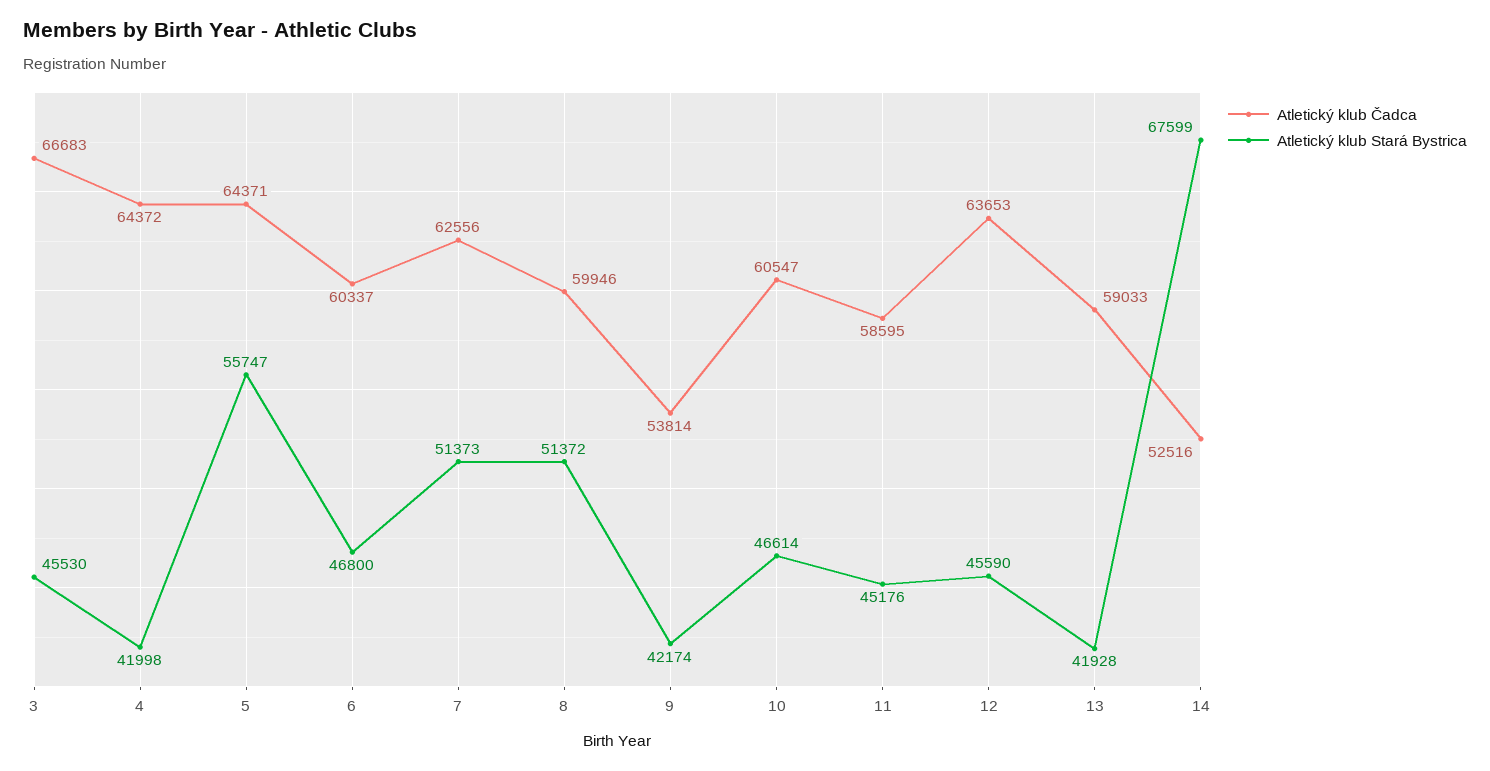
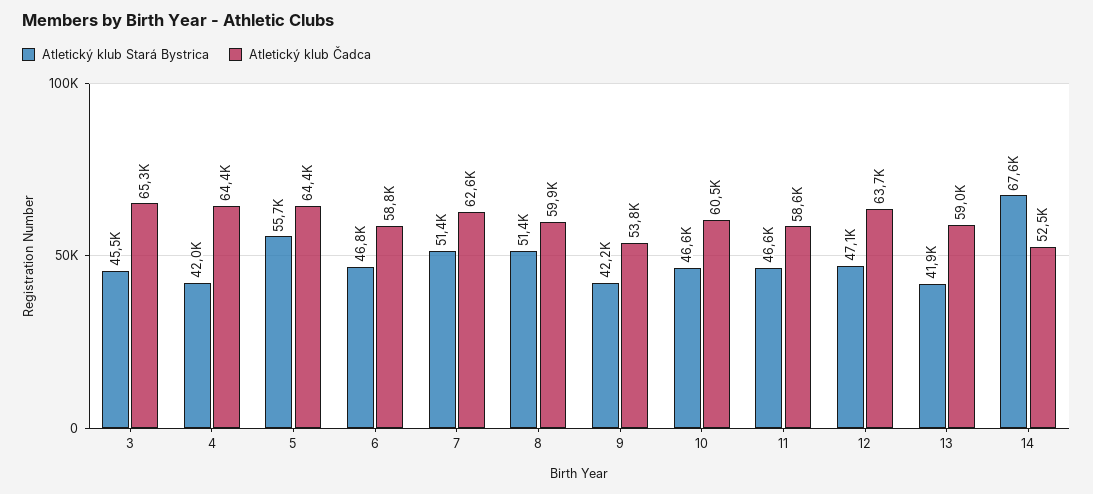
  {
    "Atletický klub Čadca": {
-     "3": 66683,
+     "3": 65300,
      "4": 64372,
      "5": 64371,
-     "6": 60337,
+     "6": 58800,
      "7": 62556,
      "8": 59946,
      "9": 53814,
      "10": 60547,
      "11": 58595,
      "12": 63653,
      "13": 59033,
      "14": 52516
    },
    "Atletický klub Stará Bystrica": {
      "3": 45530,
      "4": 41998,
      "5": 55747,
      "6": 46800,
      "7": 51373,
      "8": 51372,
      "9": 42174,
      "10": 46614,
-     "11": 45176,
+     "11": 46600,
-     "12": 45590,
+     "12": 47100,
      "13": 41928,
      "14": 67599
    }
  }

